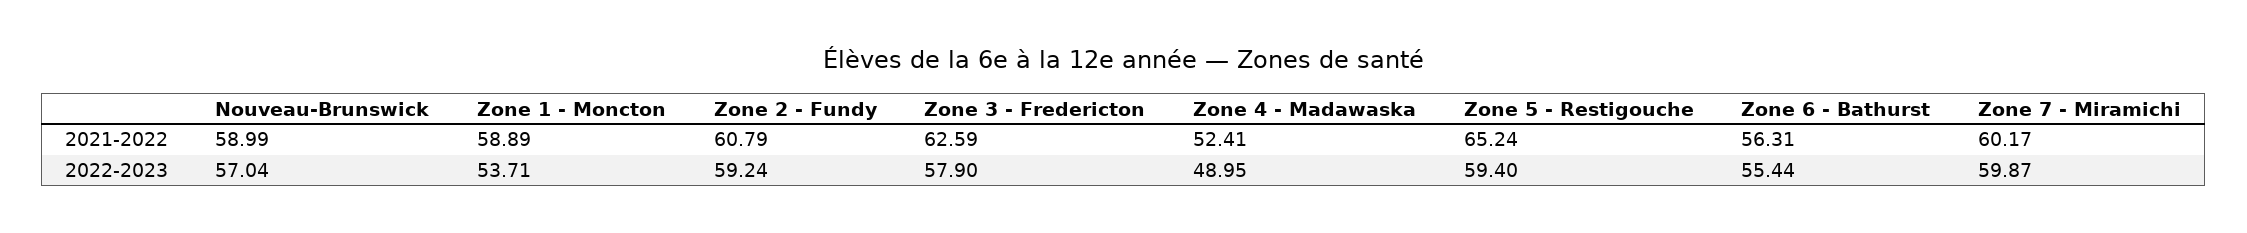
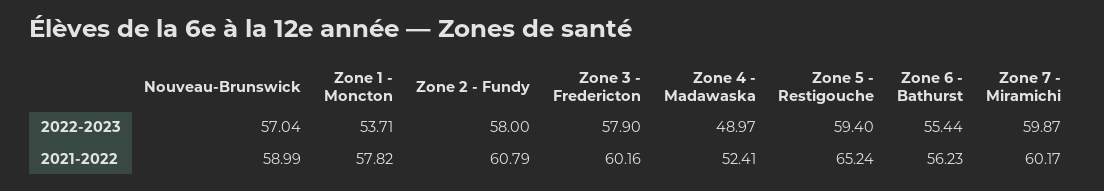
  {
    "Nouveau-Brunswick": {
      "2021-2022": 58.99,
      "2022-2023": 57.04
    },
    "Zone 1 - Moncton": {
-     "2021-2022": 58.89,
+     "2021-2022": 57.82,
      "2022-2023": 53.71
    },
    "Zone 2 - Fundy": {
      "2021-2022": 60.79,
-     "2022-2023": 59.24
+     "2022-2023": 58
    },
    "Zone 3 - Fredericton": {
-     "2021-2022": 62.59,
+     "2021-2022": 60.16,
      "2022-2023": 57.9
    },
    "Zone 4 - Madawaska": {
      "2021-2022": 52.41,
-     "2022-2023": 48.95
+     "2022-2023": 48.97
    },
    "Zone 5 - Restigouche": {
      "2021-2022": 65.24,
      "2022-2023": 59.4
    },
    "Zone 6 - Bathurst": {
-     "2021-2022": 56.31,
+     "2021-2022": 56.23,
      "2022-2023": 55.44
    },
    "Zone 7 - Miramichi": {
      "2021-2022": 60.17,
      "2022-2023": 59.87
    }
  }

